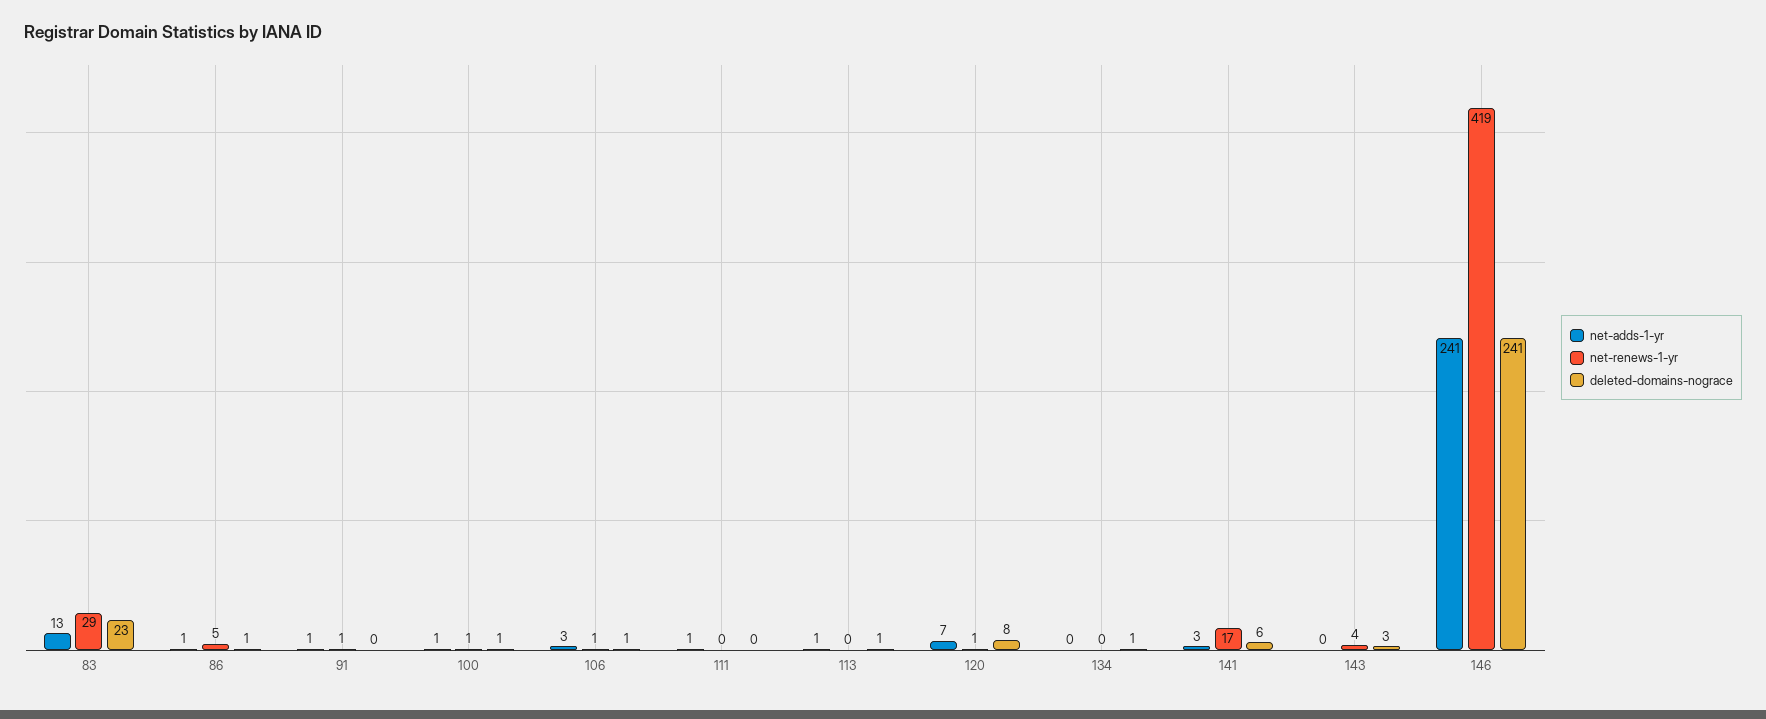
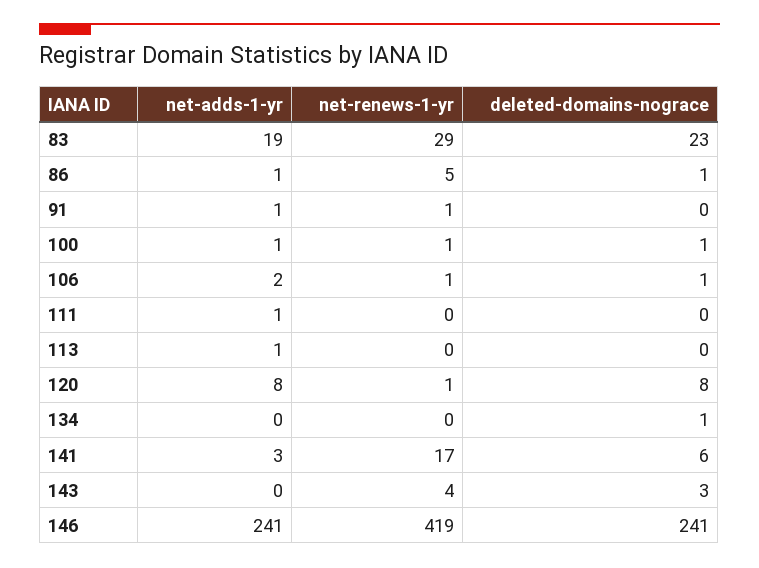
  {
    "net-adds-1-yr": {
-     "83": 13,
+     "83": 19,
      "86": 1,
      "91": 1,
      "100": 1,
-     "106": 3,
+     "106": 2,
      "111": 1,
      "113": 1,
-     "120": 7,
+     "120": 8,
      "134": 0,
      "141": 3,
      "143": 0,
      "146": 241
    },
    "net-renews-1-yr": {
      "83": 29,
      "86": 5,
      "91": 1,
      "100": 1,
      "106": 1,
      "111": 0,
      "113": 0,
      "120": 1,
      "134": 0,
      "141": 17,
      "143": 4,
      "146": 419
    },
    "deleted-domains-nograce": {
      "83": 23,
      "86": 1,
      "91": 0,
      "100": 1,
      "106": 1,
      "111": 0,
-     "113": 1,
+     "113": 0,
      "120": 8,
      "134": 1,
      "141": 6,
      "143": 3,
      "146": 241
    }
  }

